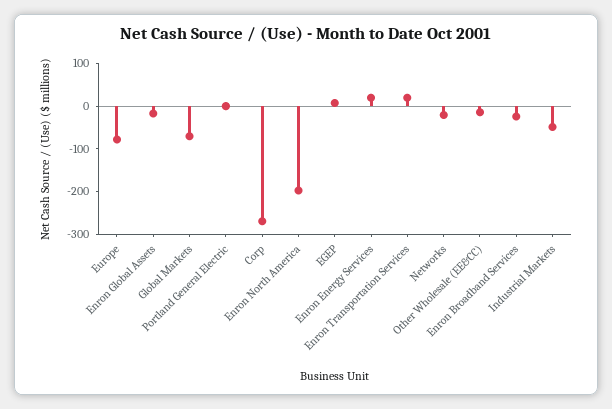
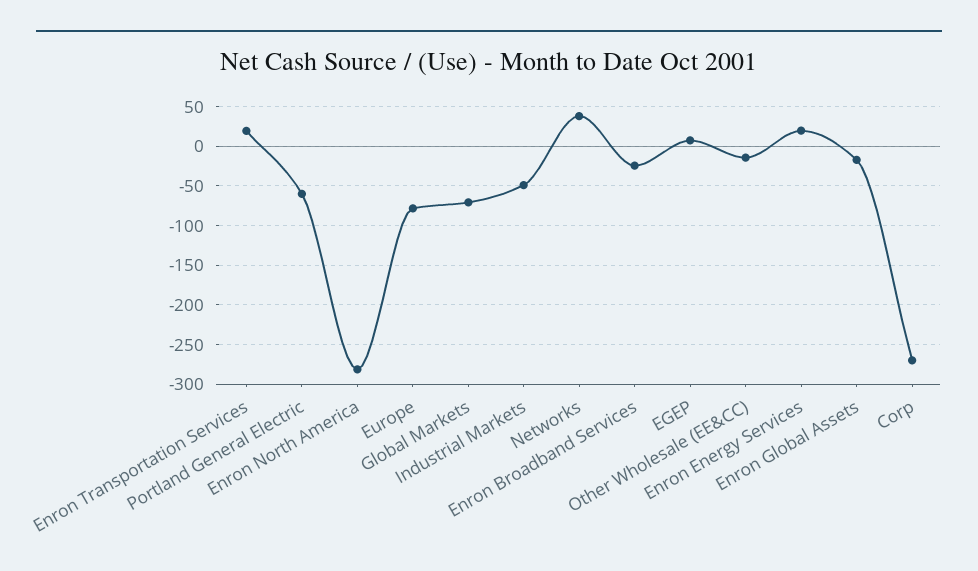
  {
    "Europe": -80,
    "Enron Global Assets": -20,
    "Global Markets": -70,
-   "Portland General Electric": 0,
+   "Portland General Electric": -60,
    "Corp": -270,
-   "Enron North America": -200,
+   "Enron North America": -280,
    "EGEP": 10,
    "Enron Energy Services": 20,
    "Enron Transportation Services": 20,
-   "Networks": -20,
+   "Networks": 40,
    "Other Wholesale (EE&CC)": -10,
    "Enron Broadband Services": -20,
    "Industrial Markets": -50
  }

